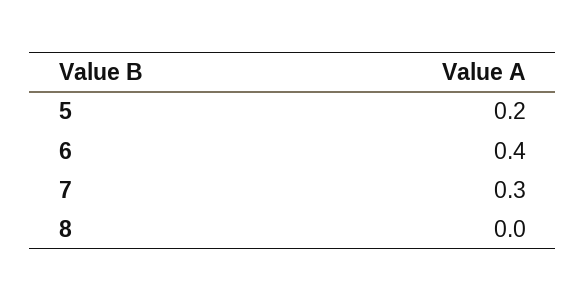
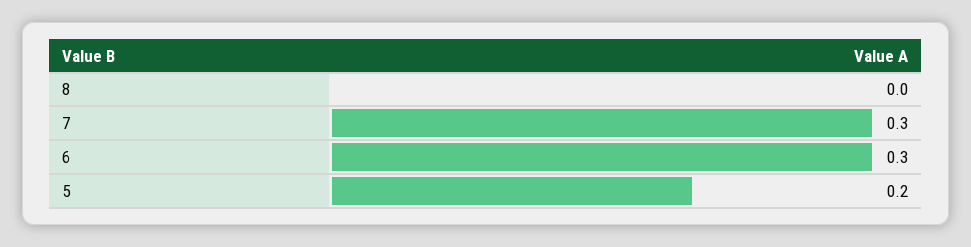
  {
    "5": 0.2,
-   "6": 0.4,
+   "6": 0.3,
    "7": 0.3,
    "8": 0
  }

